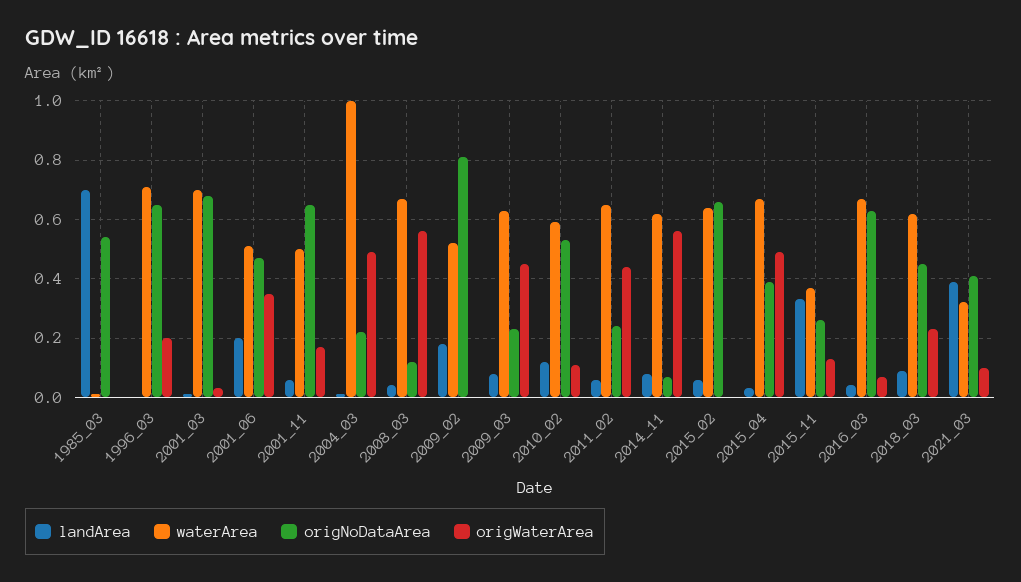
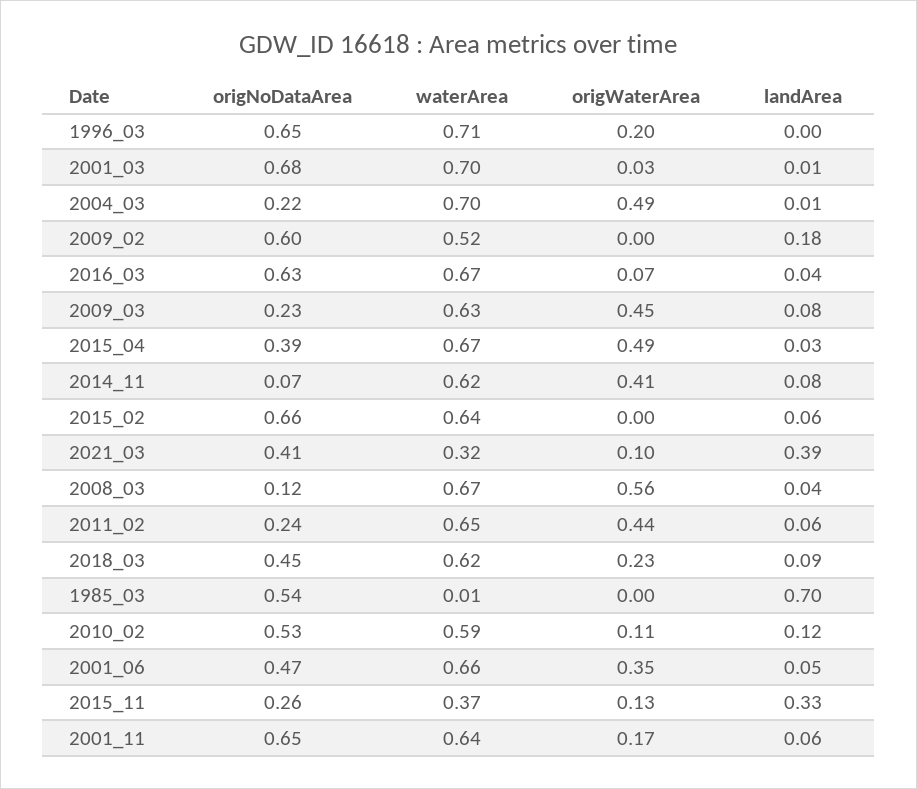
  {
    "landArea": {
      "1985_03": 0.7,
      "1996_03": 0,
      "2001_03": 0.01,
-     "2001_06": 0.2,
+     "2001_06": 0.05,
      "2001_11": 0.06,
      "2004_03": 0.01,
      "2008_03": 0.04,
      "2009_02": 0.18,
      "2009_03": 0.08,
      "2010_02": 0.12,
      "2011_02": 0.06,
      "2014_11": 0.08,
      "2015_02": 0.06,
      "2015_04": 0.03,
      "2015_11": 0.33,
      "2016_03": 0.04,
      "2018_03": 0.09,
      "2021_03": 0.39
    },
    "waterArea": {
      "1985_03": 0.01,
      "1996_03": 0.71,
      "2001_03": 0.7,
-     "2001_06": 0.5,
+     "2001_06": 0.66,
-     "2001_11": 0.5,
+     "2001_11": 0.64,
-     "2004_03": 1,
+     "2004_03": 0.7,
      "2008_03": 0.67,
      "2009_02": 0.52,
      "2009_03": 0.63,
      "2010_02": 0.59,
      "2011_02": 0.65,
      "2014_11": 0.62,
      "2015_02": 0.64,
      "2015_04": 0.67,
      "2015_11": 0.37,
      "2016_03": 0.67,
      "2018_03": 0.62,
      "2021_03": 0.32
    },
    "origNoDataArea": {
      "1985_03": 0.54,
      "1996_03": 0.65,
      "2001_03": 0.68,
      "2001_06": 0.47,
      "2001_11": 0.65,
      "2004_03": 0.22,
      "2008_03": 0.12,
-     "2009_02": 0.8,
+     "2009_02": 0.6,
      "2009_03": 0.23,
      "2010_02": 0.53,
      "2011_02": 0.24,
      "2014_11": 0.07,
      "2015_02": 0.66,
      "2015_04": 0.39,
      "2015_11": 0.26,
      "2016_03": 0.63,
      "2018_03": 0.45,
      "2021_03": 0.41
    },
    "origWaterArea": {
      "1985_03": 0,
      "1996_03": 0.2,
      "2001_03": 0.03,
      "2001_06": 0.35,
      "2001_11": 0.17,
      "2004_03": 0.49,
      "2008_03": 0.56,
      "2009_02": 0,
      "2009_03": 0.45,
      "2010_02": 0.11,
      "2011_02": 0.44,
-     "2014_11": 0.55,
+     "2014_11": 0.41,
      "2015_02": 0,
      "2015_04": 0.49,
      "2015_11": 0.13,
      "2016_03": 0.07,
      "2018_03": 0.23,
      "2021_03": 0.1
    }
  }

